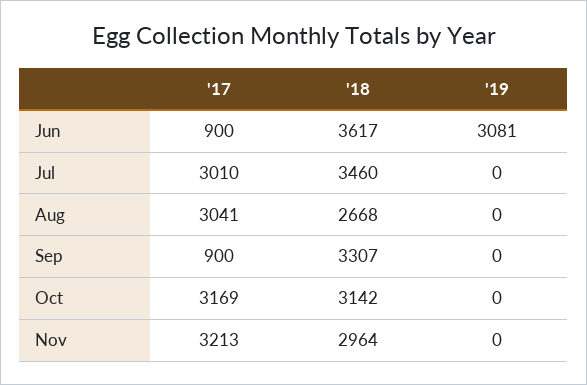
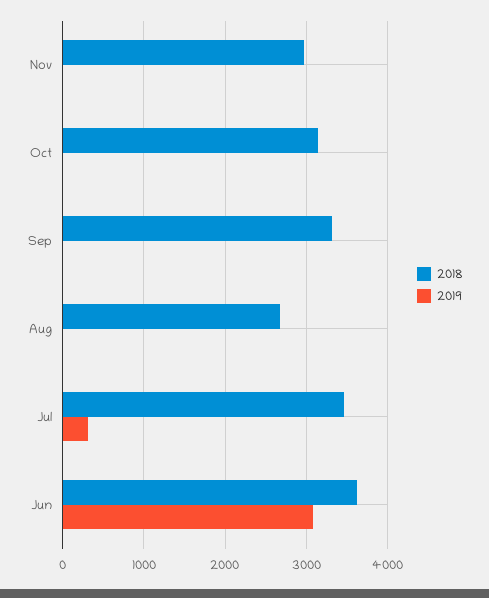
  {
-   "'17": {
-     "Jun": 900,
-     "Jul": 3010,
-     "Aug": 3041,
-     "Sep": 900,
-     "Oct": 3169,
-     "Nov": 3213
-   },
    "'18": {
      "Jun": 3617,
      "Jul": 3460,
      "Aug": 2668,
      "Sep": 3307,
      "Oct": 3142,
      "Nov": 2964
    },
    "'19": {
      "Jun": 3081,
-     "Jul": 0,
+     "Jul": 300,
      "Aug": 0,
      "Sep": 0,
      "Oct": 0,
      "Nov": 0
    }
  }

